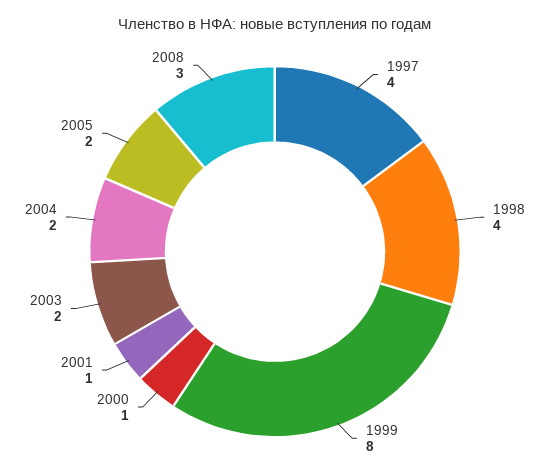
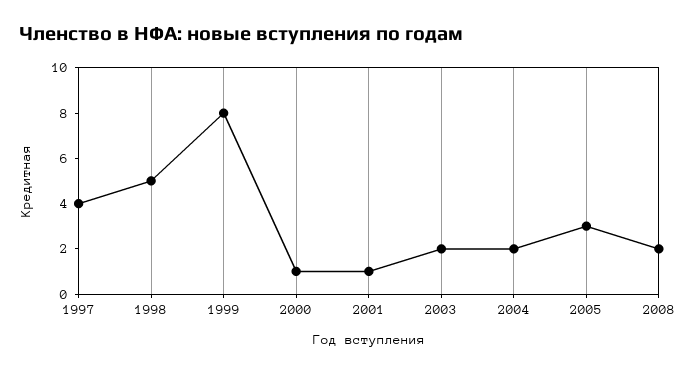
  {
    "1997": 4,
-   "1998": 4,
+   "1998": 5,
    "1999": 8,
    "2000": 1,
    "2001": 1,
    "2003": 2,
    "2004": 2,
-   "2005": 2,
+   "2005": 3,
-   "2008": 3
+   "2008": 2
  }

